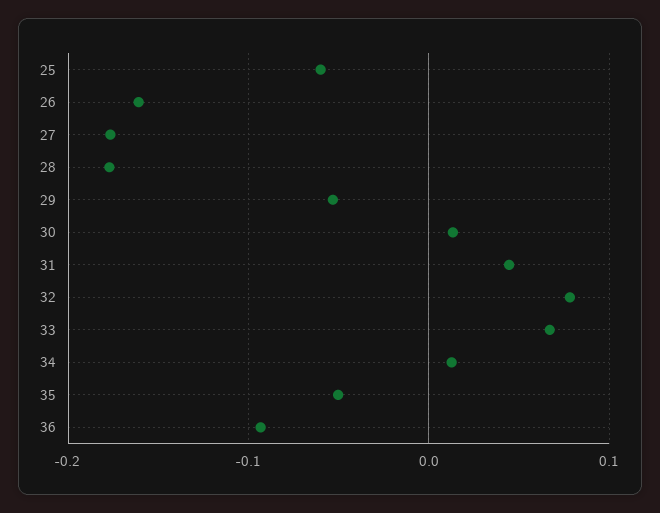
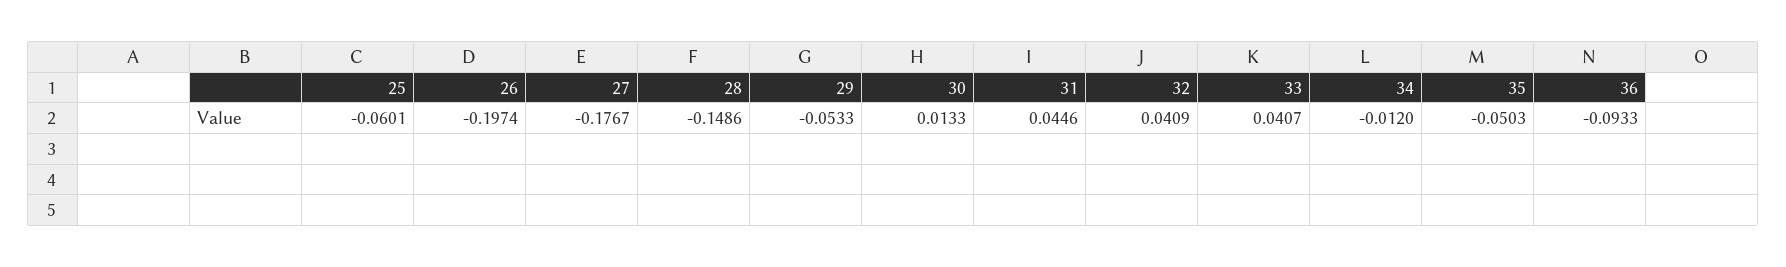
  {
    "25": -0.0601,
-   "26": -0.16,
+   "26": -0.1974,
    "27": -0.1767,
-   "28": -0.18,
+   "28": -0.1486,
    "29": -0.0533,
    "30": 0.0133,
    "31": 0.0446,
-   "32": 0.08,
+   "32": 0.0409,
-   "33": 0.07,
+   "33": 0.0407,
-   "34": 0.01,
+   "34": -0.012,
    "35": -0.0503,
    "36": -0.0933
  }

